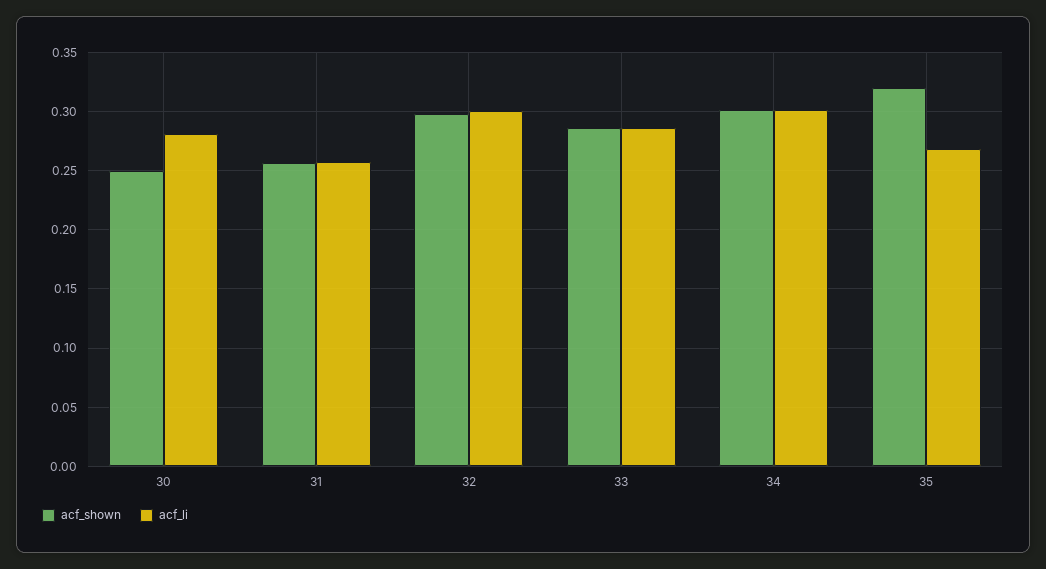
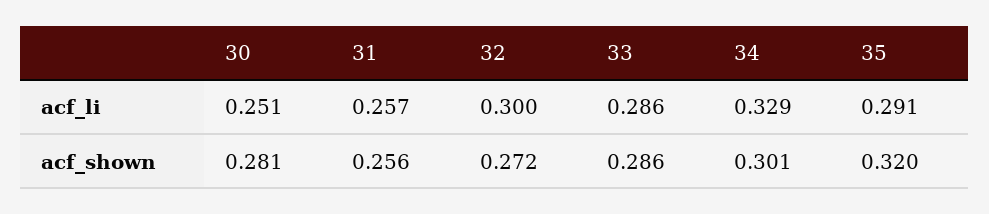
  {
    "acf_shown": {
-     "30": 0.25,
+     "30": 0.281,
      "31": 0.256,
-     "32": 0.3,
+     "32": 0.272,
      "33": 0.286,
      "34": 0.301,
      "35": 0.32
    },
    "acf_li": {
-     "30": 0.28,
+     "30": 0.251,
      "31": 0.257,
      "32": 0.3,
      "33": 0.286,
-     "34": 0.3,
+     "34": 0.329,
-     "35": 0.27
+     "35": 0.291
    }
  }

